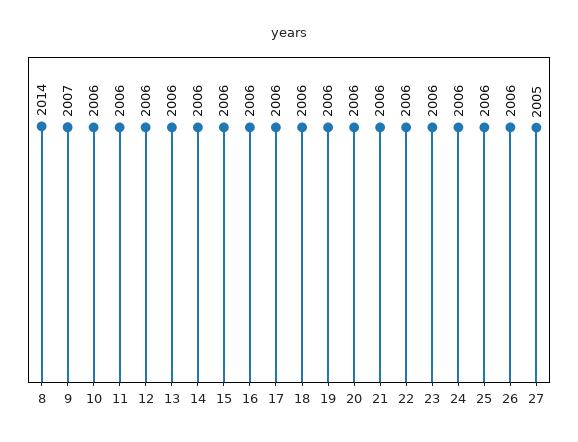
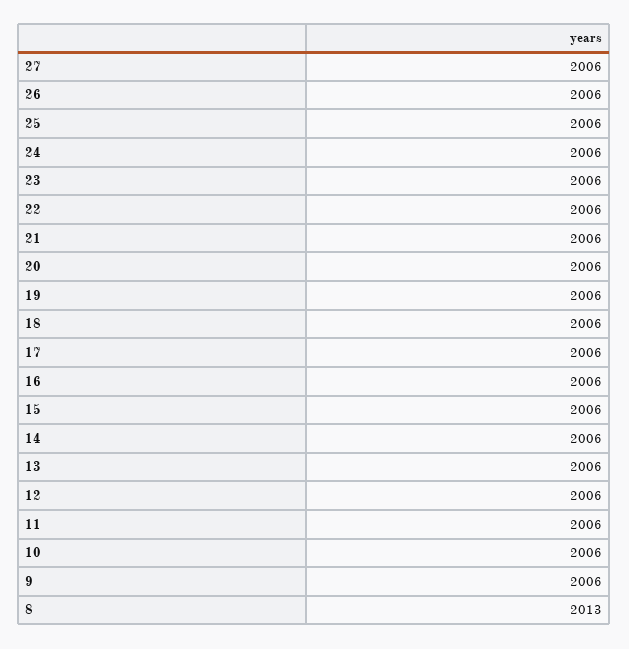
  {
-   "8": 2014,
+   "8": 2013,
-   "9": 2007,
+   "9": 2006,
    "10": 2006,
    "11": 2006,
    "12": 2006,
    "13": 2006,
    "14": 2006,
    "15": 2006,
    "16": 2006,
    "17": 2006,
    "18": 2006,
    "19": 2006,
    "20": 2006,
    "21": 2006,
    "22": 2006,
    "23": 2006,
    "24": 2006,
    "25": 2006,
    "26": 2006,
-   "27": 2005
+   "27": 2006
  }

